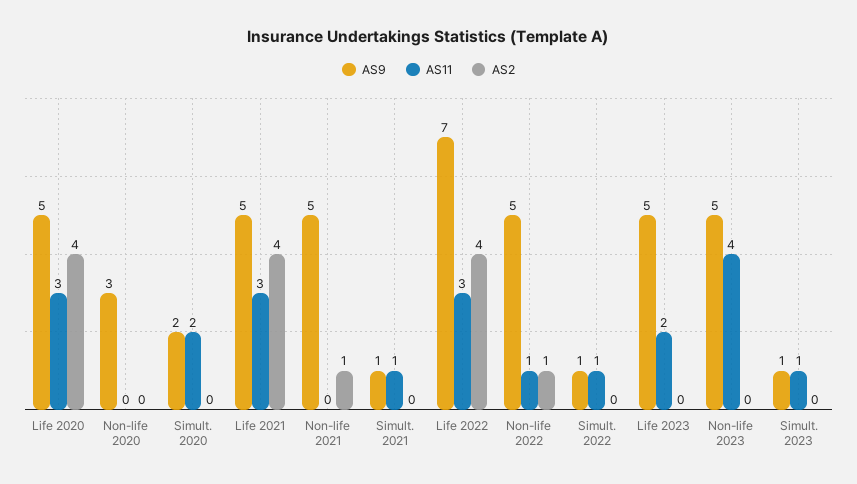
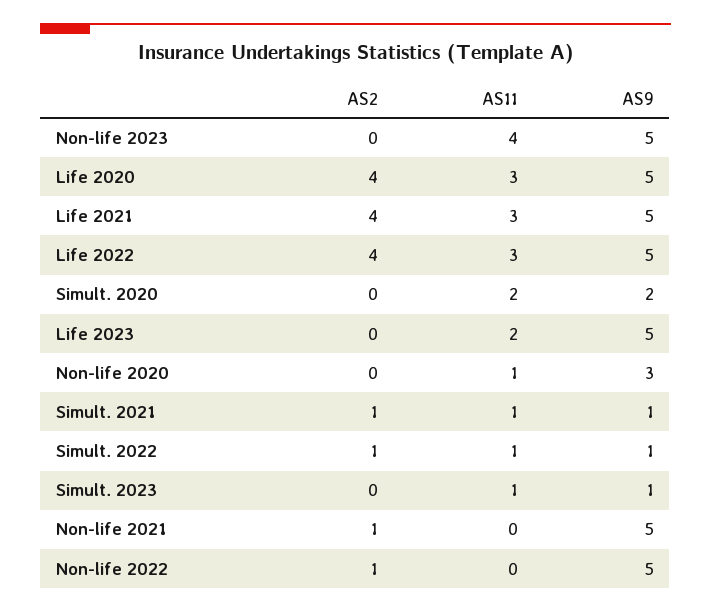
  {
    "AS9": {
      "Life 2020": 5,
      "Non-life 2020": 3,
      "Simult. 2020": 2,
      "Life 2021": 5,
      "Non-life 2021": 5,
      "Simult. 2021": 1,
-     "Life 2022": 7,
+     "Life 2022": 5,
      "Non-life 2022": 5,
      "Simult. 2022": 1,
      "Life 2023": 5,
      "Non-life 2023": 5,
      "Simult. 2023": 1
    },
    "AS11": {
      "Life 2020": 3,
-     "Non-life 2020": 0,
+     "Non-life 2020": 1,
      "Simult. 2020": 2,
      "Life 2021": 3,
      "Non-life 2021": 0,
      "Simult. 2021": 1,
      "Life 2022": 3,
-     "Non-life 2022": 1,
+     "Non-life 2022": 0,
      "Simult. 2022": 1,
      "Life 2023": 2,
      "Non-life 2023": 4,
      "Simult. 2023": 1
    },
    "AS2": {
      "Life 2020": 4,
      "Non-life 2020": 0,
      "Simult. 2020": 0,
      "Life 2021": 4,
      "Non-life 2021": 1,
-     "Simult. 2021": 0,
+     "Simult. 2021": 1,
      "Life 2022": 4,
      "Non-life 2022": 1,
-     "Simult. 2022": 0,
+     "Simult. 2022": 1,
      "Life 2023": 0,
      "Non-life 2023": 0,
      "Simult. 2023": 0
    }
  }

